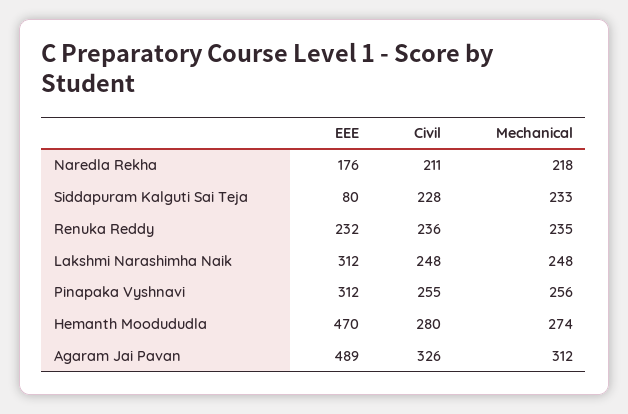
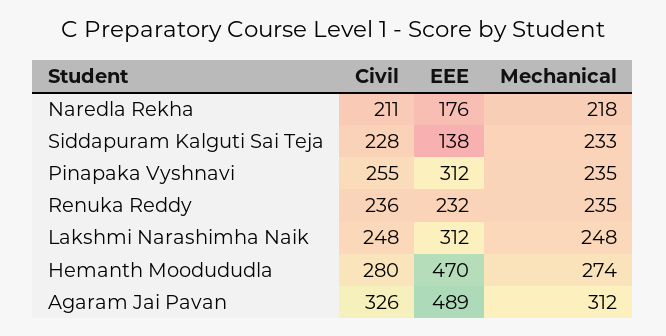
  {
    "EEE": {
      "Naredla Rekha": 176,
-     "Siddapuram Kalguti Sai Teja": 80,
+     "Siddapuram Kalguti Sai Teja": 138,
      "Renuka Reddy": 232,
      "Lakshmi Narashimha Naik": 312,
      "Pinapaka Vyshnavi": 312,
      "Hemanth Moodududla": 470,
      "Agaram Jai Pavan": 489
    },
    "Civil": {
      "Naredla Rekha": 211,
      "Siddapuram Kalguti Sai Teja": 228,
      "Renuka Reddy": 236,
      "Lakshmi Narashimha Naik": 248,
      "Pinapaka Vyshnavi": 255,
      "Hemanth Moodududla": 280,
      "Agaram Jai Pavan": 326
    },
    "Mechanical": {
      "Naredla Rekha": 218,
      "Siddapuram Kalguti Sai Teja": 233,
      "Renuka Reddy": 235,
      "Lakshmi Narashimha Naik": 248,
-     "Pinapaka Vyshnavi": 256,
+     "Pinapaka Vyshnavi": 235,
      "Hemanth Moodududla": 274,
      "Agaram Jai Pavan": 312
    }
  }

